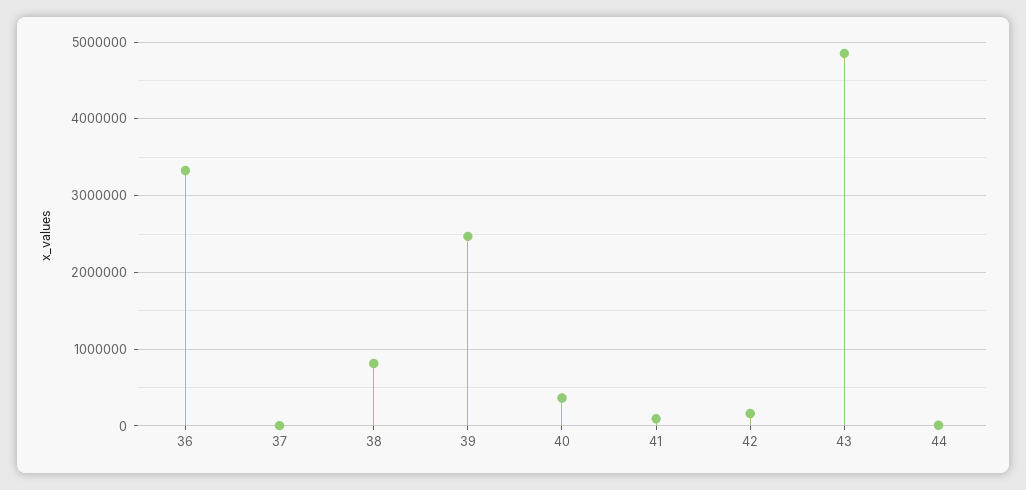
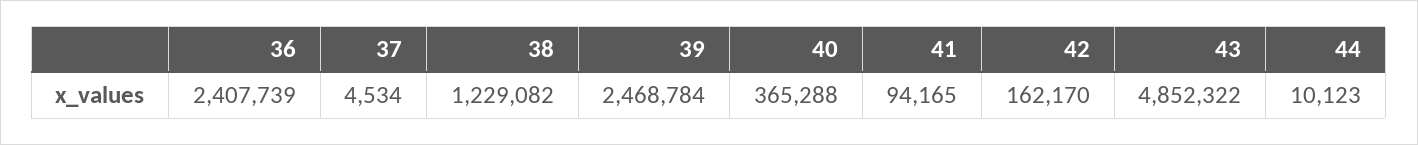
  {
-   "36": 3300000,
+   "36": 2407739,
    "37": 4534,
-   "38": 800000,
+   "38": 1229082,
    "39": 2468784,
    "40": 365288,
    "41": 94165,
    "42": 162170,
    "43": 4852322,
    "44": 10123
  }

